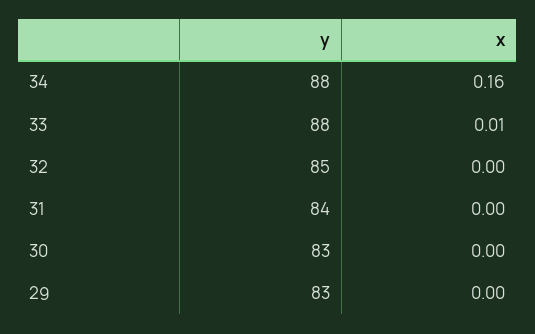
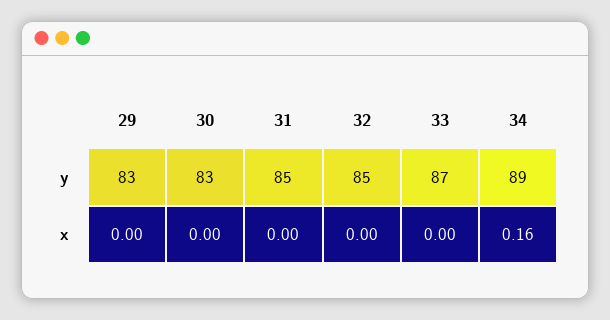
  {
    "y": {
-     "34": 88,
+     "34": 89,
-     "33": 88,
+     "33": 87,
      "32": 85,
-     "31": 84,
+     "31": 85,
      "30": 83,
      "29": 83
    },
    "x": {
      "34": 0.16,
-     "33": 0.01,
+     "33": 0,
      "32": 0,
      "31": 0,
      "30": 0,
      "29": 0
    }
  }

